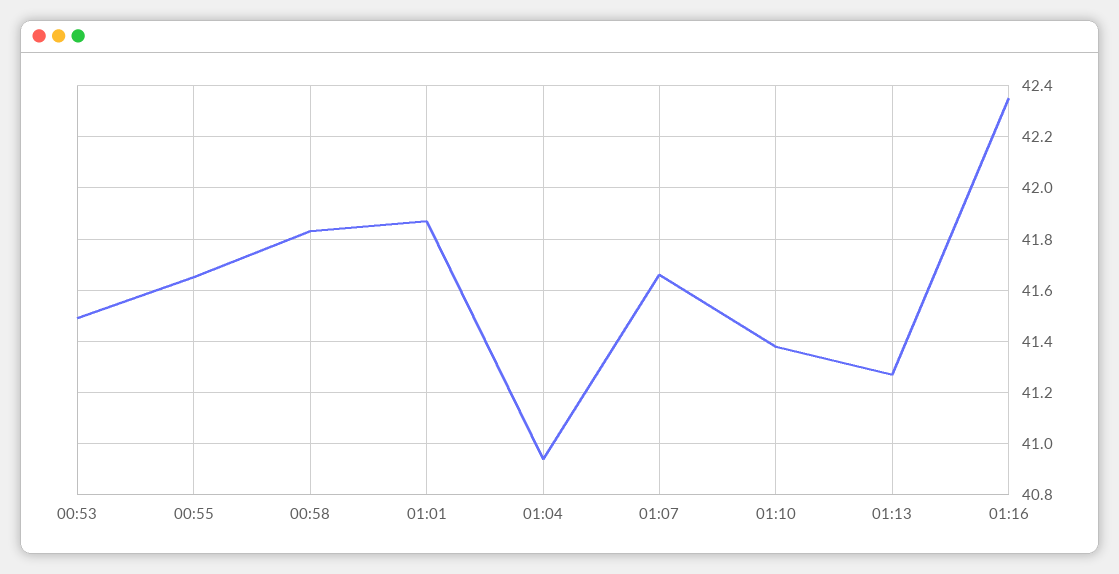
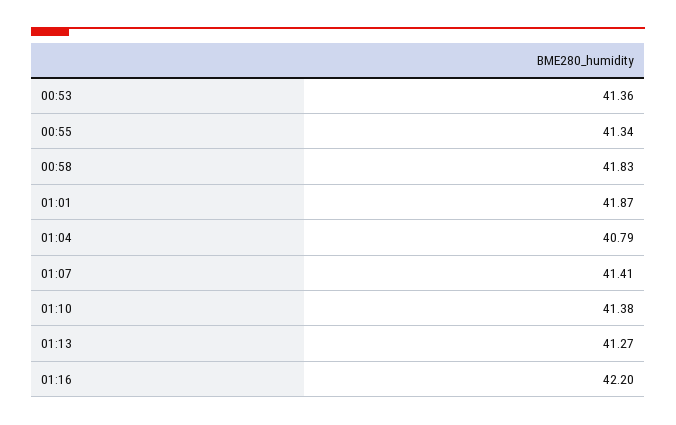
  {
-   "00:53": 41.5,
+   "00:53": 41.36,
-   "00:55": 41.65,
+   "00:55": 41.34,
    "00:58": 41.83,
    "01:01": 41.87,
-   "01:04": 40.95,
+   "01:04": 40.79,
-   "01:07": 41.65,
+   "01:07": 41.41,
    "01:10": 41.38,
    "01:13": 41.27,
-   "01:16": 42.35
+   "01:16": 42.2
  }

